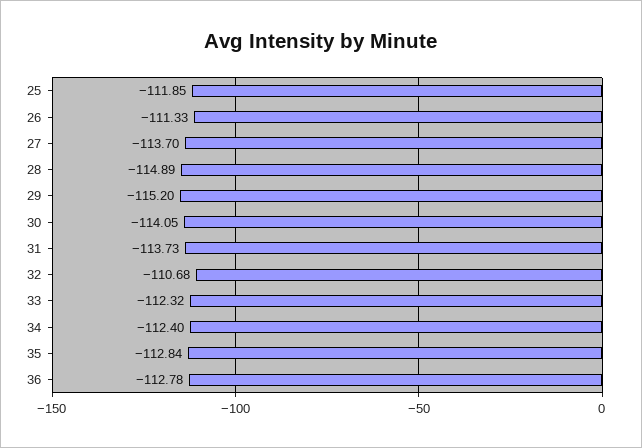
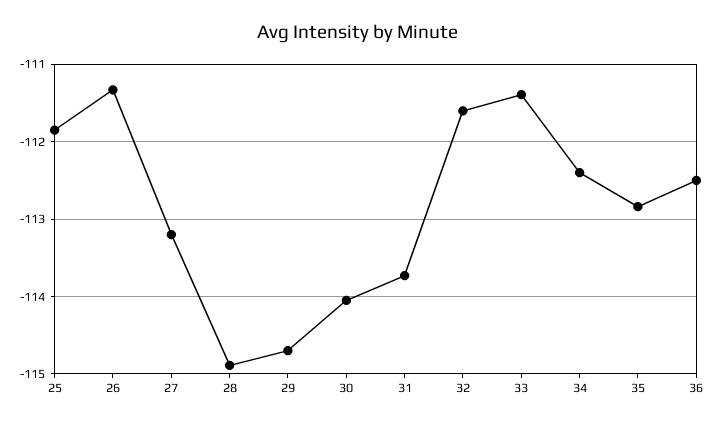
  {
    "25": -111.85,
    "26": -111.33,
-   "27": -113.7,
+   "27": -113.2,
    "28": -114.89,
-   "29": -115.2,
+   "29": -114.7,
    "30": -114.05,
    "31": -113.73,
-   "32": -110.68,
+   "32": -111.6,
-   "33": -112.32,
+   "33": -111.4,
    "34": -112.4,
    "35": -112.84,
-   "36": -112.78
+   "36": -112.5
  }

